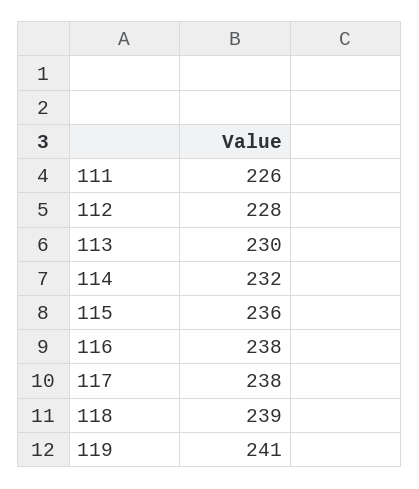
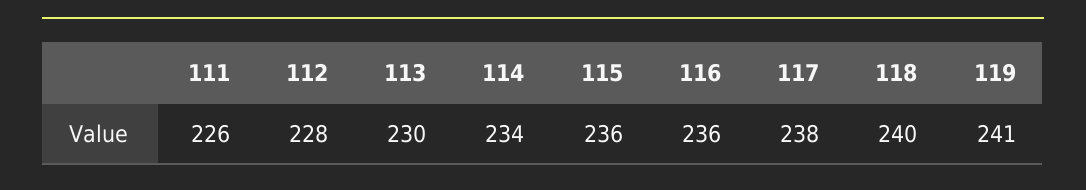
  {
    "111": 226,
    "112": 228,
    "113": 230,
-   "114": 232,
+   "114": 234,
    "115": 236,
-   "116": 238,
+   "116": 236,
    "117": 238,
-   "118": 239,
+   "118": 240,
    "119": 241
  }

